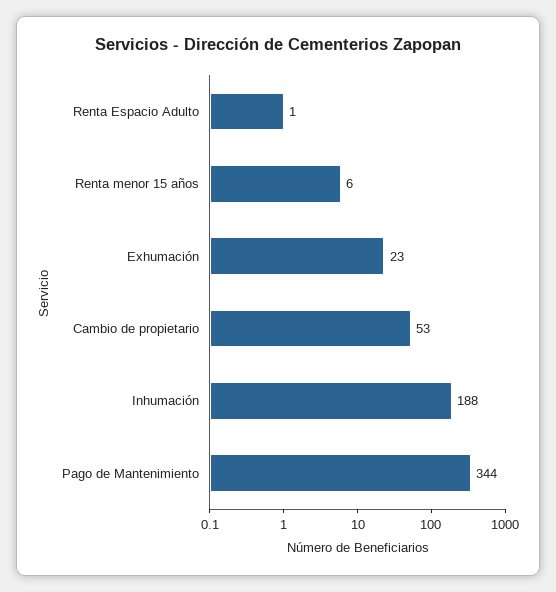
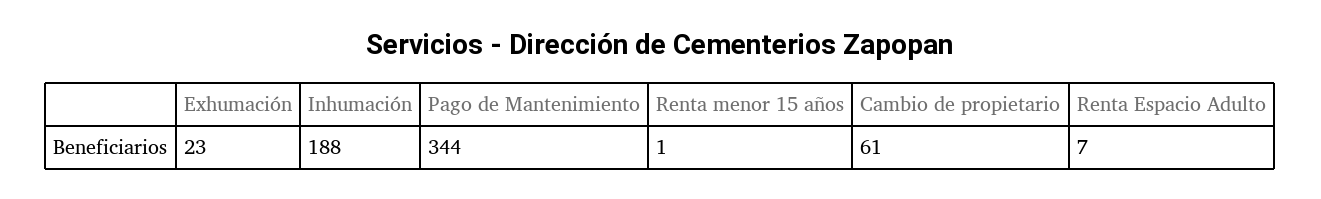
  {
-   "Renta Espacio Adulto": 1,
+   "Renta Espacio Adulto": 7,
-   "Renta menor 15 años": 6,
+   "Renta menor 15 años": 1,
    "Exhumación": 23,
-   "Cambio de propietario": 53,
+   "Cambio de propietario": 61,
    "Inhumación": 188,
    "Pago de Mantenimiento": 344
  }

